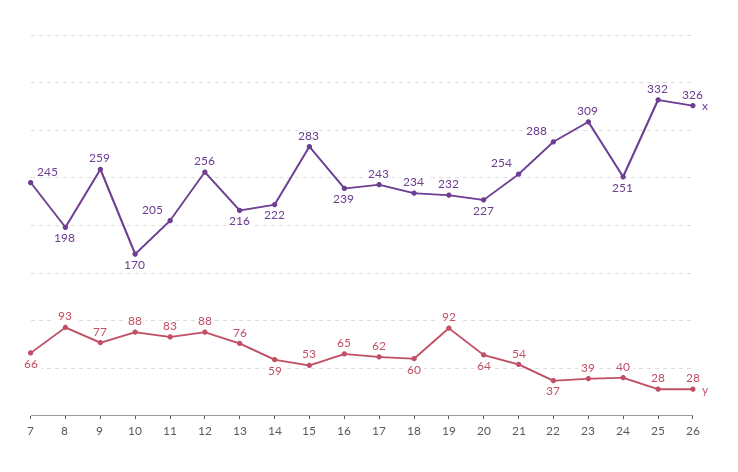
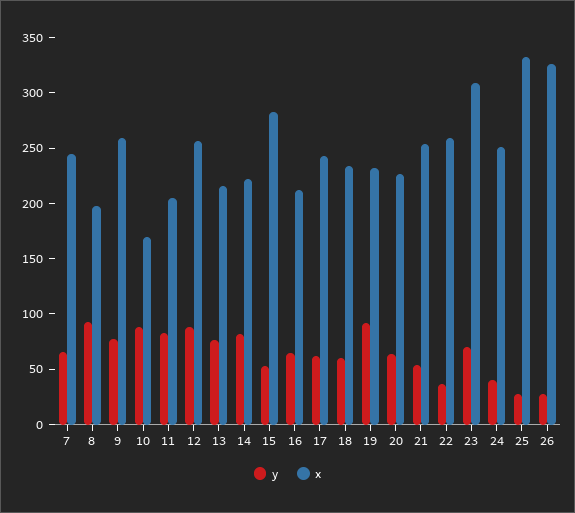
  {
    "x": {
      "7": 245,
      "8": 198,
      "9": 259,
      "10": 170,
      "11": 205,
      "12": 256,
      "13": 216,
      "14": 222,
      "15": 283,
-     "16": 239,
+     "16": 210,
      "17": 243,
      "18": 234,
      "19": 232,
      "20": 227,
      "21": 254,
-     "22": 288,
+     "22": 260,
      "23": 309,
      "24": 251,
      "25": 332,
      "26": 326
    },
    "y": {
      "7": 66,
      "8": 93,
      "9": 77,
      "10": 88,
      "11": 83,
      "12": 88,
      "13": 76,
-     "14": 59,
+     "14": 80,
      "15": 53,
      "16": 65,
      "17": 62,
      "18": 60,
      "19": 92,
      "20": 64,
      "21": 54,
      "22": 37,
-     "23": 39,
+     "23": 70,
      "24": 40,
      "25": 28,
      "26": 28
    }
  }

